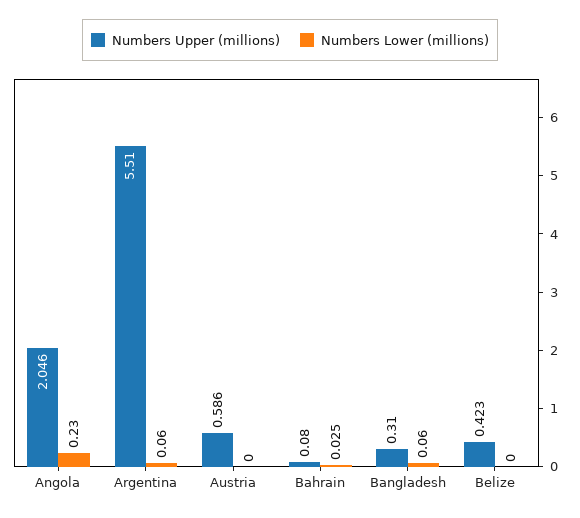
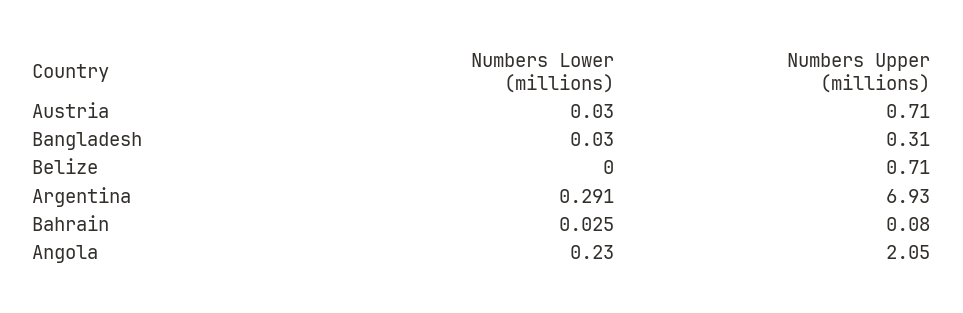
  {
    "Numbers Upper (millions)": {
      "Angola": 2.046,
-     "Argentina": 5.51,
+     "Argentina": 6.93,
-     "Austria": 0.586,
+     "Austria": 0.71,
      "Bahrain": 0.08,
      "Bangladesh": 0.31,
-     "Belize": 0.423
+     "Belize": 0.71
    },
    "Numbers Lower (millions)": {
      "Angola": 0.23,
-     "Argentina": 0.06,
+     "Argentina": 0.291,
-     "Austria": 0,
+     "Austria": 0.03,
      "Bahrain": 0.025,
-     "Bangladesh": 0.06,
+     "Bangladesh": 0.03,
      "Belize": 0
    }
  }

